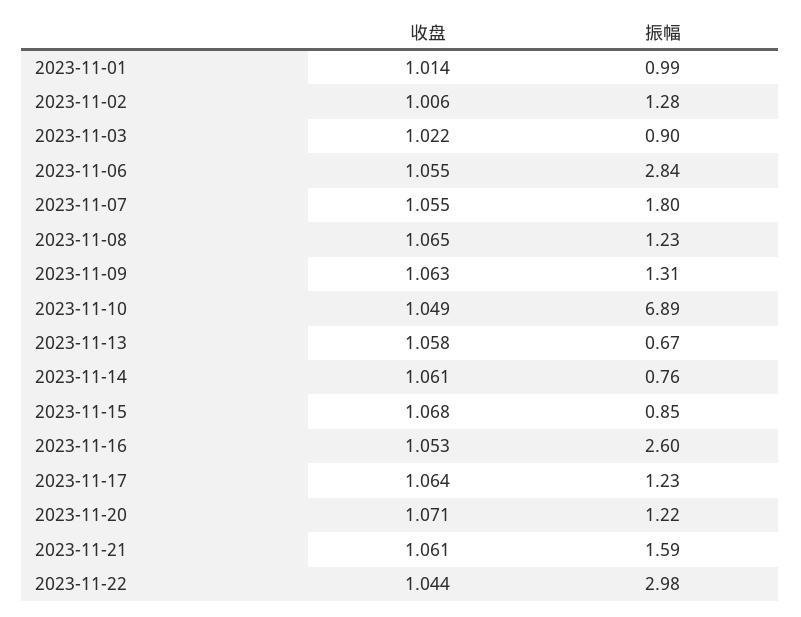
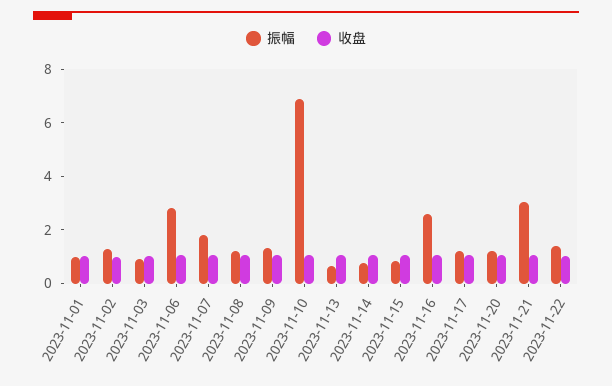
  {
    "收盘": {
      "2023-11-01": 1.014,
      "2023-11-02": 1.006,
      "2023-11-03": 1.022,
      "2023-11-06": 1.055,
      "2023-11-07": 1.055,
      "2023-11-08": 1.065,
      "2023-11-09": 1.063,
      "2023-11-10": 1.049,
      "2023-11-13": 1.058,
      "2023-11-14": 1.061,
      "2023-11-15": 1.068,
      "2023-11-16": 1.053,
      "2023-11-17": 1.064,
      "2023-11-20": 1.071,
      "2023-11-21": 1.061,
      "2023-11-22": 1.044
    },
    "振幅": {
      "2023-11-01": 0.99,
      "2023-11-02": 1.28,
      "2023-11-03": 0.9,
      "2023-11-06": 2.84,
      "2023-11-07": 1.8,
      "2023-11-08": 1.23,
      "2023-11-09": 1.31,
      "2023-11-10": 6.89,
      "2023-11-13": 0.67,
      "2023-11-14": 0.76,
      "2023-11-15": 0.85,
      "2023-11-16": 2.6,
      "2023-11-17": 1.23,
      "2023-11-20": 1.22,
-     "2023-11-21": 1.59,
+     "2023-11-21": 3,
-     "2023-11-22": 2.98
+     "2023-11-22": 1.5
    }
  }

